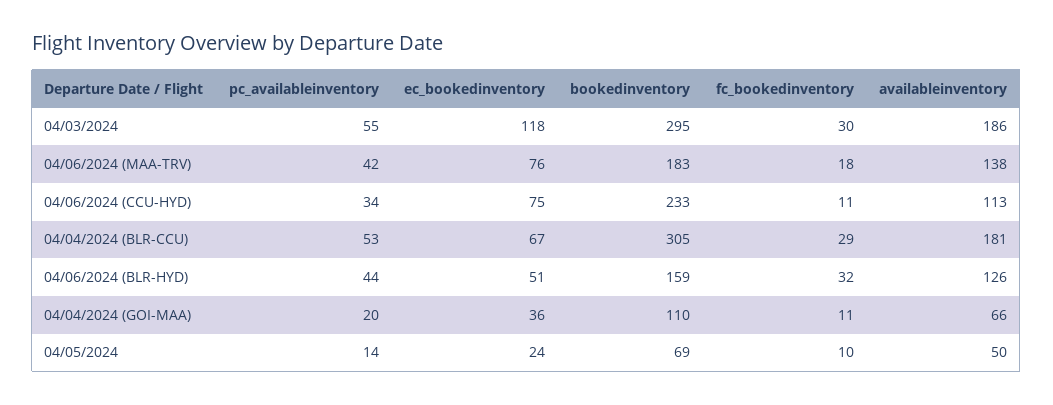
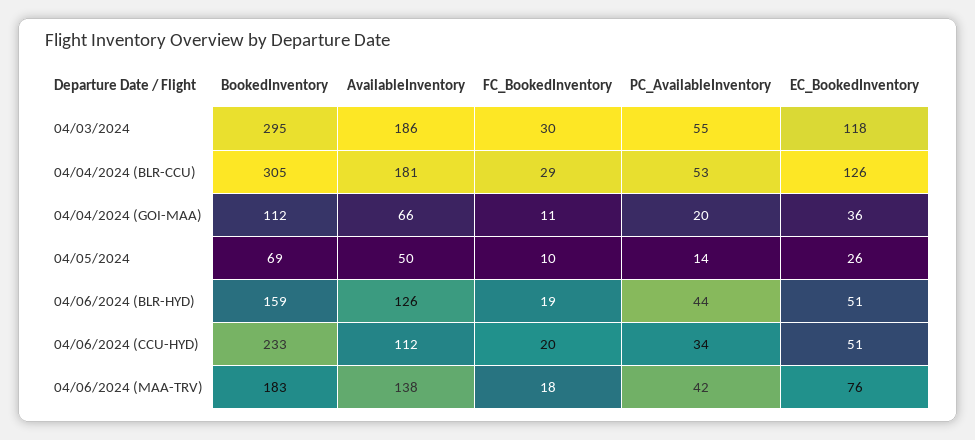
  {
    "pc_availableinventory": {
      "04/03/2024": 55,
      "04/06/2024 (MAA-TRV)": 42,
      "04/06/2024 (CCU-HYD)": 34,
      "04/04/2024 (BLR-CCU)": 53,
      "04/06/2024 (BLR-HYD)": 44,
      "04/04/2024 (GOI-MAA)": 20,
      "04/05/2024": 14
    },
    "ec_bookedinventory": {
      "04/03/2024": 118,
      "04/06/2024 (MAA-TRV)": 76,
-     "04/06/2024 (CCU-HYD)": 75,
+     "04/06/2024 (CCU-HYD)": 51,
-     "04/04/2024 (BLR-CCU)": 67,
+     "04/04/2024 (BLR-CCU)": 126,
      "04/06/2024 (BLR-HYD)": 51,
      "04/04/2024 (GOI-MAA)": 36,
-     "04/05/2024": 24
+     "04/05/2024": 26
    },
    "bookedinventory": {
      "04/03/2024": 295,
      "04/06/2024 (MAA-TRV)": 183,
      "04/06/2024 (CCU-HYD)": 233,
      "04/04/2024 (BLR-CCU)": 305,
      "04/06/2024 (BLR-HYD)": 159,
-     "04/04/2024 (GOI-MAA)": 110,
+     "04/04/2024 (GOI-MAA)": 112,
      "04/05/2024": 69
    },
    "fc_bookedinventory": {
      "04/03/2024": 30,
      "04/06/2024 (MAA-TRV)": 18,
-     "04/06/2024 (CCU-HYD)": 11,
+     "04/06/2024 (CCU-HYD)": 20,
      "04/04/2024 (BLR-CCU)": 29,
-     "04/06/2024 (BLR-HYD)": 32,
+     "04/06/2024 (BLR-HYD)": 19,
      "04/04/2024 (GOI-MAA)": 11,
      "04/05/2024": 10
    },
    "availableinventory": {
      "04/03/2024": 186,
      "04/06/2024 (MAA-TRV)": 138,
-     "04/06/2024 (CCU-HYD)": 113,
+     "04/06/2024 (CCU-HYD)": 112,
      "04/04/2024 (BLR-CCU)": 181,
      "04/06/2024 (BLR-HYD)": 126,
      "04/04/2024 (GOI-MAA)": 66,
      "04/05/2024": 50
    }
  }

